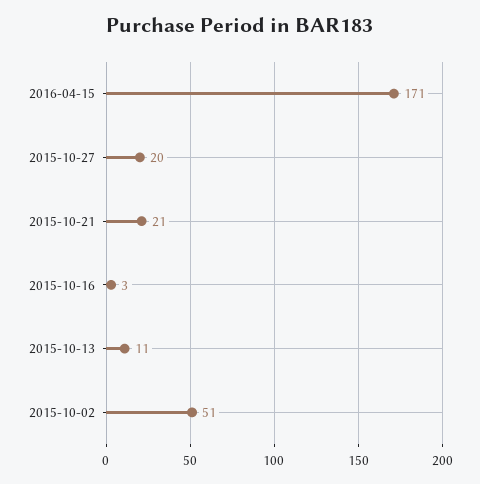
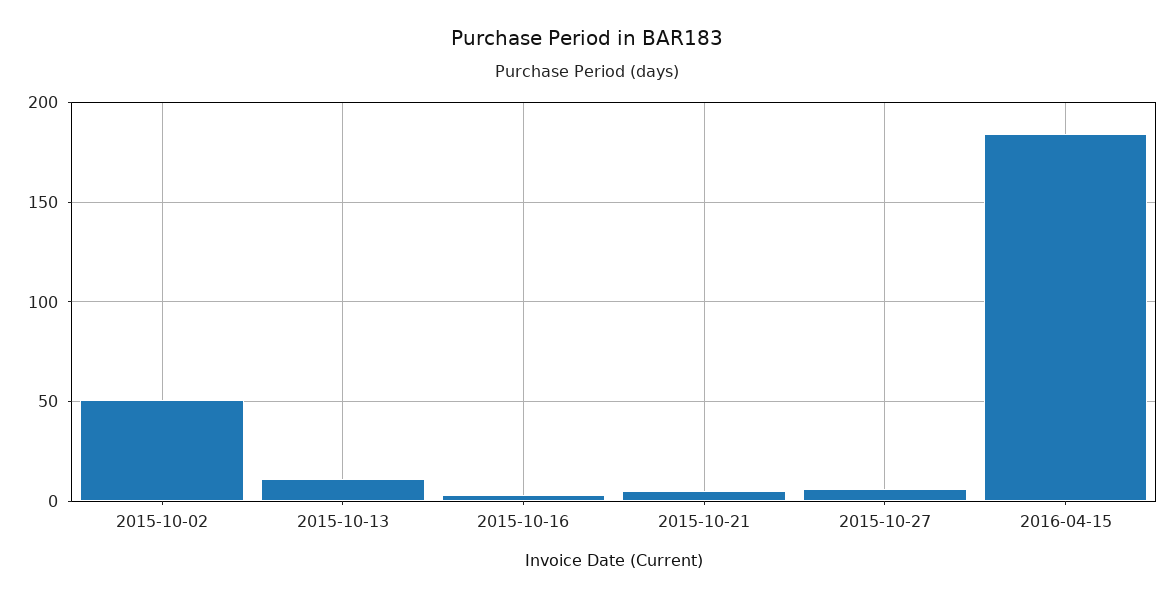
  {
-   "2016-04-15": 171,
+   "2016-04-15": 185,
-   "2015-10-27": 20,
+   "2015-10-27": 5,
-   "2015-10-21": 21,
+   "2015-10-21": 5,
    "2015-10-16": 3,
    "2015-10-13": 11,
    "2015-10-02": 51
  }

